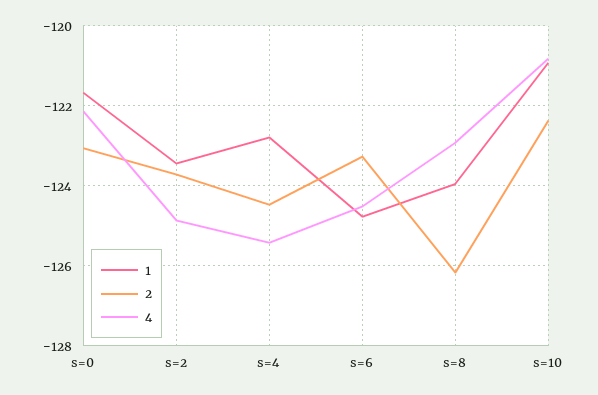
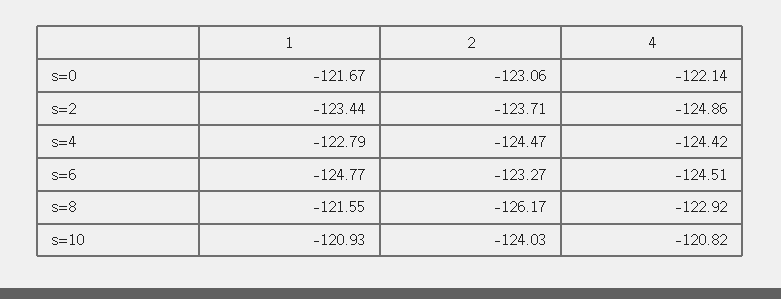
  {
    "1": {
      "s=0": -121.67,
      "s=2": -123.44,
      "s=4": -122.79,
      "s=6": -124.77,
-     "s=8": -124,
+     "s=8": -121.55,
      "s=10": -120.93
    },
    "2": {
      "s=0": -123.06,
      "s=2": -123.71,
      "s=4": -124.47,
      "s=6": -123.27,
      "s=8": -126.17,
-     "s=10": -122.4
+     "s=10": -124.03
    },
    "4": {
      "s=0": -122.14,
      "s=2": -124.86,
-     "s=4": -125.4,
+     "s=4": -124.42,
      "s=6": -124.51,
      "s=8": -122.92,
      "s=10": -120.82
    }
  }

